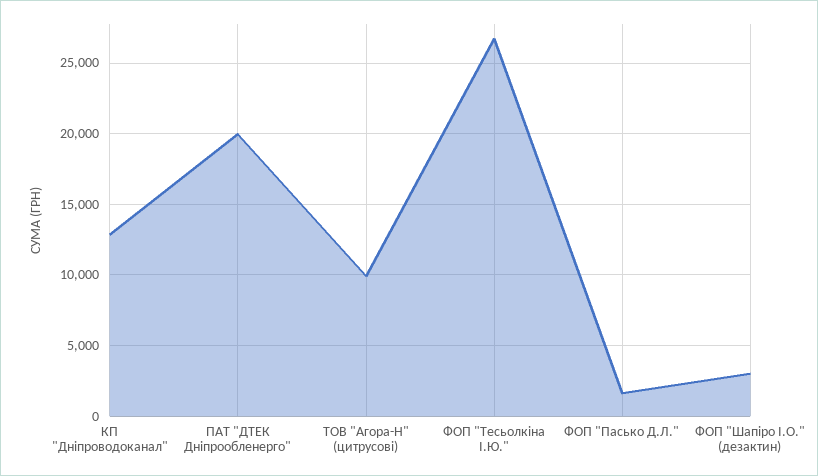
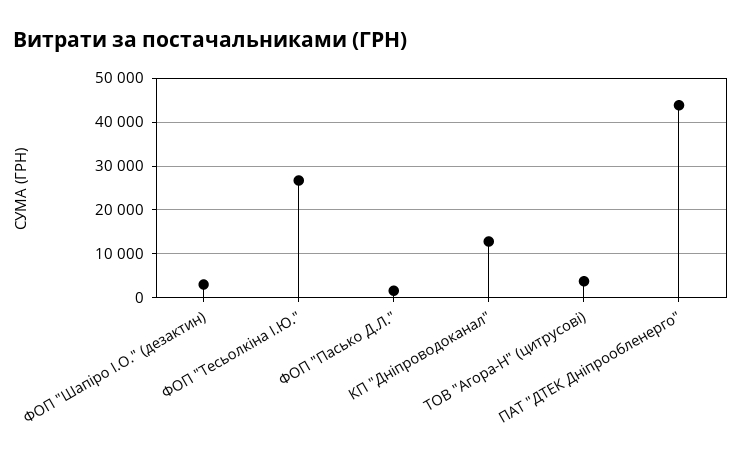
  {
    "КП \"Дніпроводоканал\"": 13000,
-   "ПАТ \"ДТЕК Дніпрообленерго\"": 20000,
+   "ПАТ \"ДТЕК Дніпрообленерго\"": 44000,
-   "ТОВ \"Агора-Н\" (цитрусові)": 10000,
+   "ТОВ \"Агора-Н\" (цитрусові)": 4000,
    "ФОП \"Тесьолкіна І.Ю.\"": 26500,
    "ФОП \"Пасько Д.Л.\"": 1500,
    "ФОП \"Шапіро І.О.\" (дезактин)": 3000
  }

